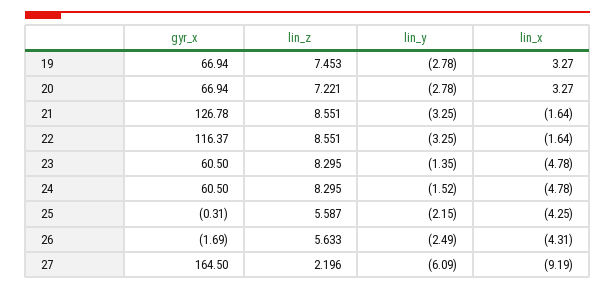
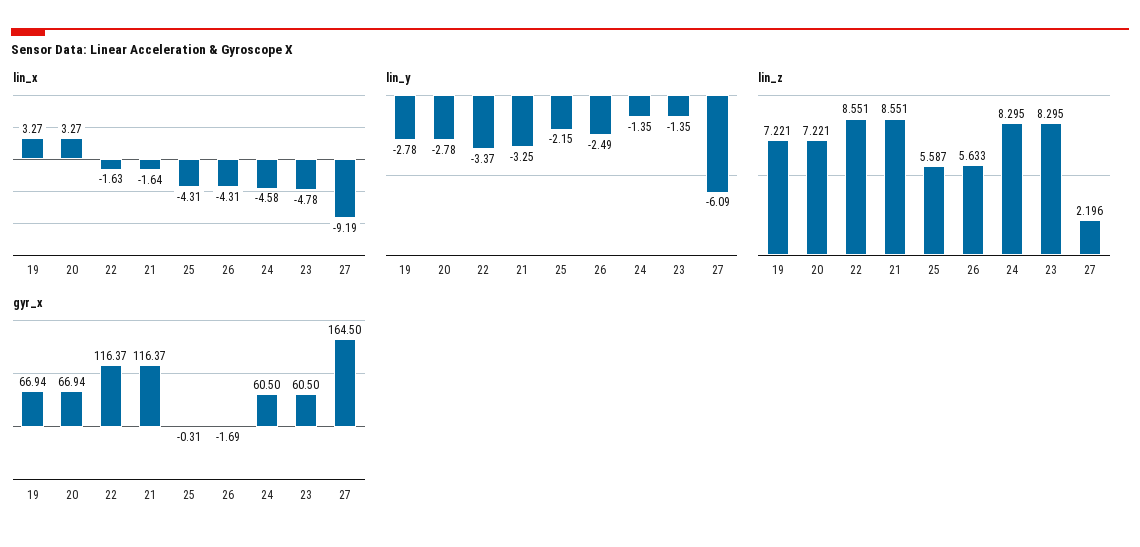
  {
    "gyr_x": {
      "19": 66.94,
      "20": 66.94,
-     "21": 126.78,
+     "21": 116.37,
      "22": 116.37,
      "23": 60.5,
      "24": 60.5,
      "25": -0.31,
      "26": -1.69,
      "27": 164.5
    },
    "lin_z": {
-     "19": 7.453,
+     "19": 7.221,
      "20": 7.221,
      "21": 8.551,
      "22": 8.551,
      "23": 8.295,
      "24": 8.295,
      "25": 5.587,
      "26": 5.633,
      "27": 2.196
    },
    "lin_y": {
      "19": -2.78,
      "20": -2.78,
      "21": -3.25,
-     "22": -3.25,
+     "22": -3.37,
      "23": -1.35,
-     "24": -1.52,
+     "24": -1.35,
      "25": -2.15,
      "26": -2.49,
      "27": -6.09
    },
    "lin_x": {
      "19": 3.27,
      "20": 3.27,
      "21": -1.64,
-     "22": -1.64,
+     "22": -1.63,
      "23": -4.78,
-     "24": -4.78,
+     "24": -4.58,
-     "25": -4.25,
+     "25": -4.31,
      "26": -4.31,
      "27": -9.19
    }
  }

